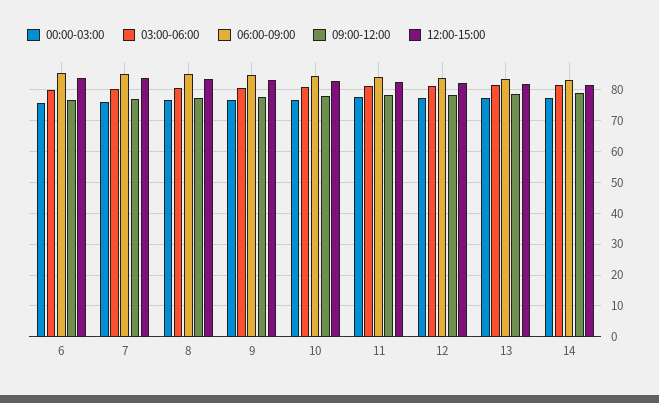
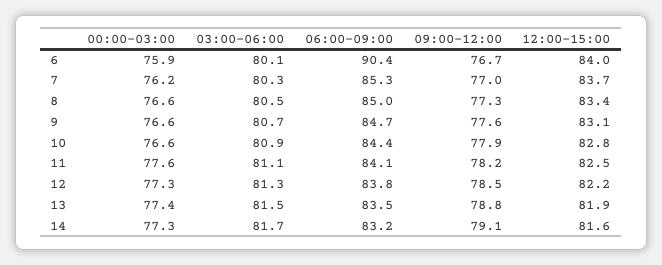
  {
    "00:00-03:00": {
      "6": 75.9,
      "7": 76.2,
      "8": 76.6,
      "9": 76.6,
      "10": 76.6,
      "11": 77.6,
      "12": 77.3,
      "13": 77.4,
      "14": 77.3
    },
    "03:00-06:00": {
      "6": 80.1,
      "7": 80.3,
      "8": 80.5,
      "9": 80.7,
      "10": 80.9,
      "11": 81.1,
      "12": 81.3,
      "13": 81.5,
      "14": 81.7
    },
    "06:00-09:00": {
-     "6": 86,
+     "6": 90.4,
      "7": 85.3,
      "8": 85,
      "9": 84.7,
      "10": 84.4,
      "11": 84.1,
      "12": 83.8,
      "13": 83.5,
      "14": 83.2
    },
    "09:00-12:00": {
      "6": 76.7,
      "7": 77,
      "8": 77.3,
      "9": 77.6,
      "10": 77.9,
      "11": 78.2,
      "12": 78.5,
      "13": 78.8,
      "14": 79.1
    },
    "12:00-15:00": {
      "6": 84,
      "7": 83.7,
      "8": 83.4,
      "9": 83.1,
      "10": 82.8,
      "11": 82.5,
      "12": 82.2,
      "13": 81.9,
      "14": 81.6
    }
  }

